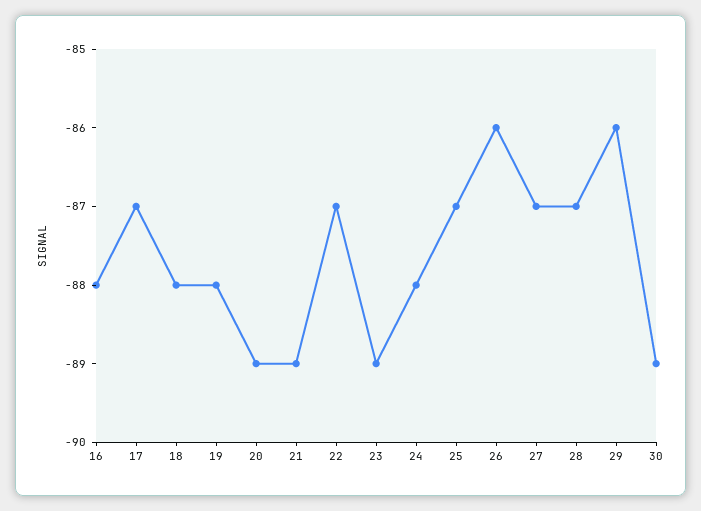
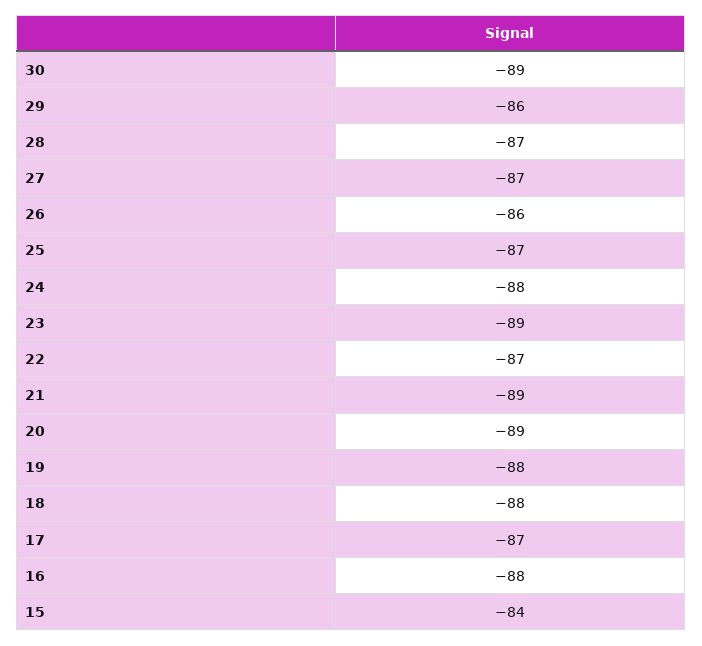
  {
    "16": -88,
    "17": -87,
    "18": -88,
    "19": -88,
    "20": -89,
    "21": -89,
    "22": -87,
    "23": -89,
    "24": -88,
    "25": -87,
    "26": -86,
    "27": -87,
    "28": -87,
    "29": -86,
-   "30": -89
+   "30": -89,
+   "15": -84
  }

